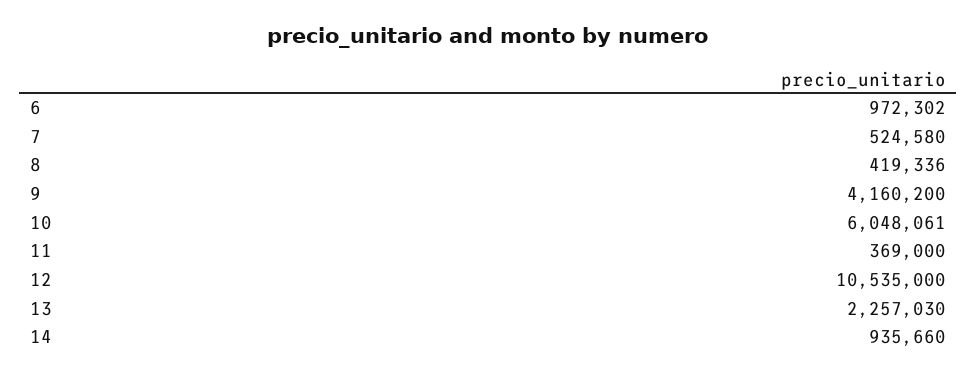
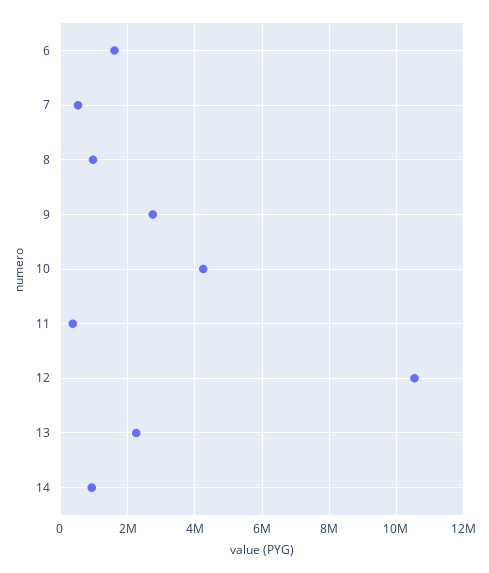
  {
-   "6": 972302,
+   "6": 1600000,
    "7": 524580,
-   "8": 419336,
+   "8": 1000000,
-   "9": 4160200,
+   "9": 2800000,
-   "10": 6048061,
+   "10": 4200000,
    "11": 369000,
    "12": 10535000,
    "13": 2257030,
    "14": 935660
  }

